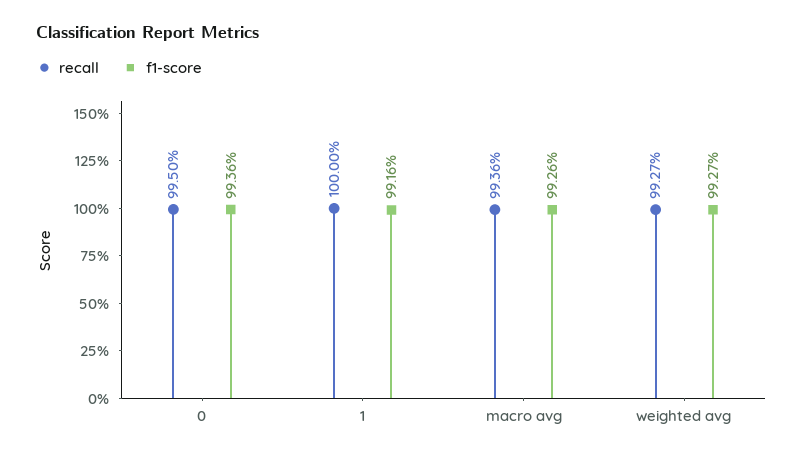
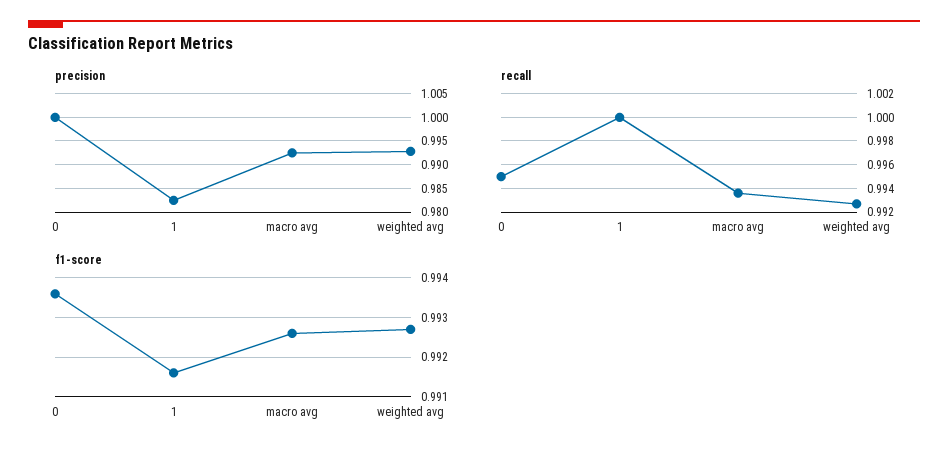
  {
    "recall": {
      "0": 0.995,
      "1": 1,
      "macro avg": 0.9936,
      "weighted avg": 0.9927
    },
    "f1-score": {
      "0": 0.9936,
      "1": 0.9916,
      "macro avg": 0.9926,
      "weighted avg": 0.9927
-   }
+   },
+   "precision": {
+     "0": 1,
+     "1": 0.9825,
+     "macro avg": 0.9925,
+     "weighted avg": 0.9925
+   }
  }

